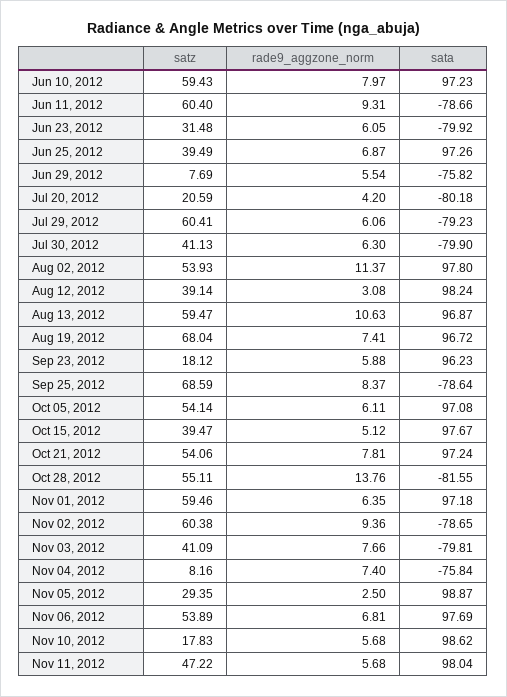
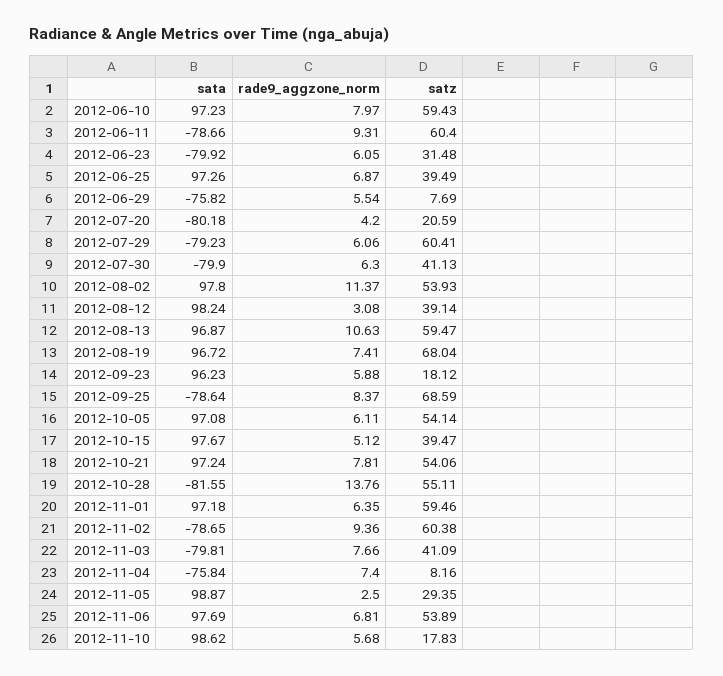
  {
    "satz": {
      "Jun 10, 2012": 59.43,
      "Jun 11, 2012": 60.4,
      "Jun 23, 2012": 31.48,
      "Jun 25, 2012": 39.49,
      "Jun 29, 2012": 7.69,
      "Jul 20, 2012": 20.59,
      "Jul 29, 2012": 60.41,
      "Jul 30, 2012": 41.13,
      "Aug 02, 2012": 53.93,
      "Aug 12, 2012": 39.14,
      "Aug 13, 2012": 59.47,
      "Aug 19, 2012": 68.04,
      "Sep 23, 2012": 18.12,
      "Sep 25, 2012": 68.59,
      "Oct 05, 2012": 54.14,
      "Oct 15, 2012": 39.47,
      "Oct 21, 2012": 54.06,
      "Oct 28, 2012": 55.11,
      "Nov 01, 2012": 59.46,
      "Nov 02, 2012": 60.38,
      "Nov 03, 2012": 41.09,
      "Nov 04, 2012": 8.16,
      "Nov 05, 2012": 29.35,
      "Nov 06, 2012": 53.89,
-     "Nov 10, 2012": 17.83,
+     "Nov 10, 2012": 17.83
-     "Nov 11, 2012": 47.22
    },
    "rade9_aggzone_norm": {
      "Jun 10, 2012": 7.97,
      "Jun 11, 2012": 9.31,
      "Jun 23, 2012": 6.05,
      "Jun 25, 2012": 6.87,
      "Jun 29, 2012": 5.54,
      "Jul 20, 2012": 4.2,
      "Jul 29, 2012": 6.06,
      "Jul 30, 2012": 6.3,
      "Aug 02, 2012": 11.37,
      "Aug 12, 2012": 3.08,
      "Aug 13, 2012": 10.63,
      "Aug 19, 2012": 7.41,
      "Sep 23, 2012": 5.88,
      "Sep 25, 2012": 8.37,
      "Oct 05, 2012": 6.11,
      "Oct 15, 2012": 5.12,
      "Oct 21, 2012": 7.81,
      "Oct 28, 2012": 13.76,
      "Nov 01, 2012": 6.35,
      "Nov 02, 2012": 9.36,
      "Nov 03, 2012": 7.66,
      "Nov 04, 2012": 7.4,
      "Nov 05, 2012": 2.5,
      "Nov 06, 2012": 6.81,
-     "Nov 10, 2012": 5.68,
+     "Nov 10, 2012": 5.68
-     "Nov 11, 2012": 5.68
    },
    "sata": {
      "Jun 10, 2012": 97.23,
      "Jun 11, 2012": -78.66,
      "Jun 23, 2012": -79.92,
      "Jun 25, 2012": 97.26,
      "Jun 29, 2012": -75.82,
      "Jul 20, 2012": -80.18,
      "Jul 29, 2012": -79.23,
      "Jul 30, 2012": -79.9,
      "Aug 02, 2012": 97.8,
      "Aug 12, 2012": 98.24,
      "Aug 13, 2012": 96.87,
      "Aug 19, 2012": 96.72,
      "Sep 23, 2012": 96.23,
      "Sep 25, 2012": -78.64,
      "Oct 05, 2012": 97.08,
      "Oct 15, 2012": 97.67,
      "Oct 21, 2012": 97.24,
      "Oct 28, 2012": -81.55,
      "Nov 01, 2012": 97.18,
      "Nov 02, 2012": -78.65,
      "Nov 03, 2012": -79.81,
      "Nov 04, 2012": -75.84,
      "Nov 05, 2012": 98.87,
      "Nov 06, 2012": 97.69,
-     "Nov 10, 2012": 98.62,
+     "Nov 10, 2012": 98.62
-     "Nov 11, 2012": 98.04
    }
  }

